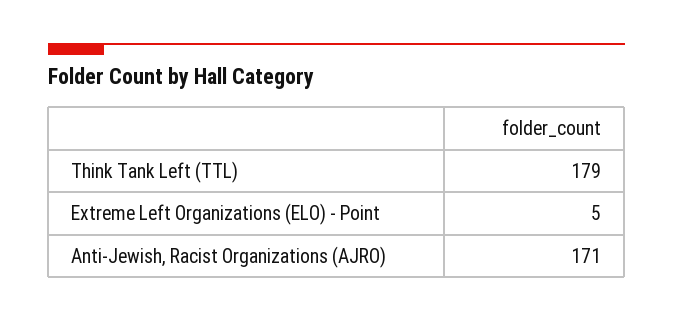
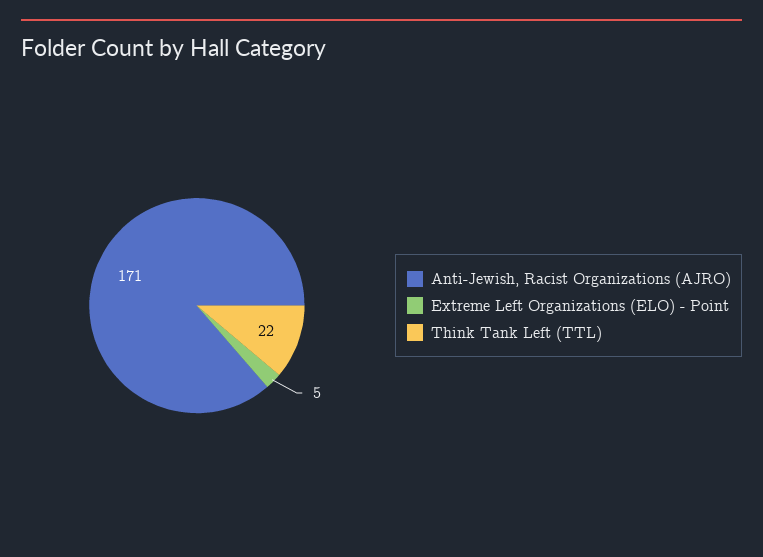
  {
-   "Think Tank Left (TTL)": 179,
+   "Think Tank Left (TTL)": 22,
    "Extreme Left Organizations (ELO) - Point": 5,
    "Anti-Jewish, Racist Organizations (AJRO)": 171
  }

